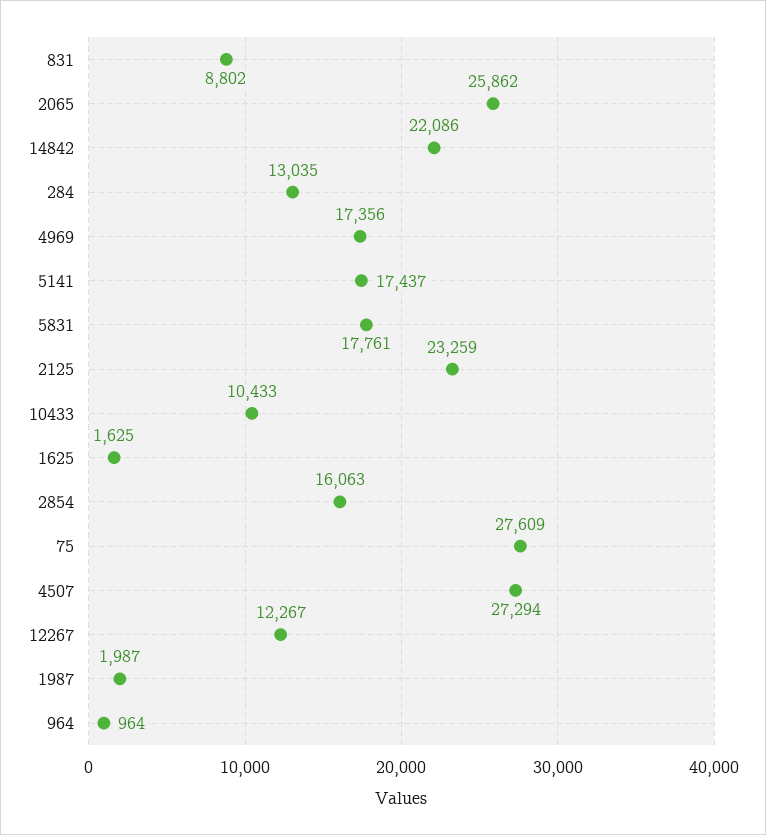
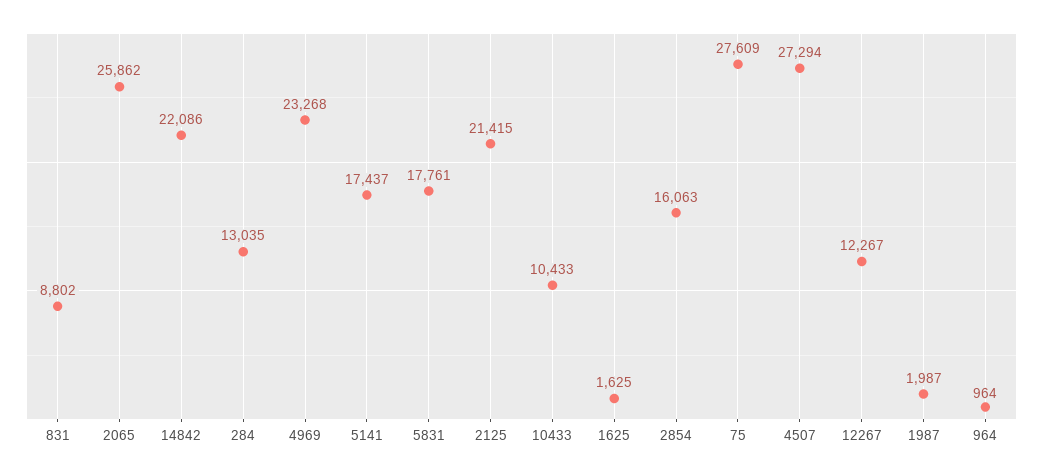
  {
    "831": 8802,
    "2065": 25862,
    "14842": 22086,
    "284": 13035,
-   "4969": 17356,
+   "4969": 23268,
    "5141": 17437,
    "5831": 17761,
-   "2125": 23259,
+   "2125": 21415,
    "10433": 10433,
    "1625": 1625,
    "2854": 16063,
    "75": 27609,
    "4507": 27294,
    "12267": 12267,
    "1987": 1987,
    "964": 964
  }

